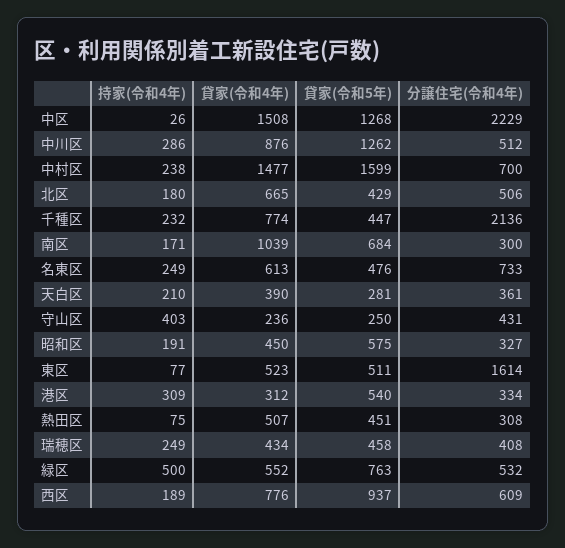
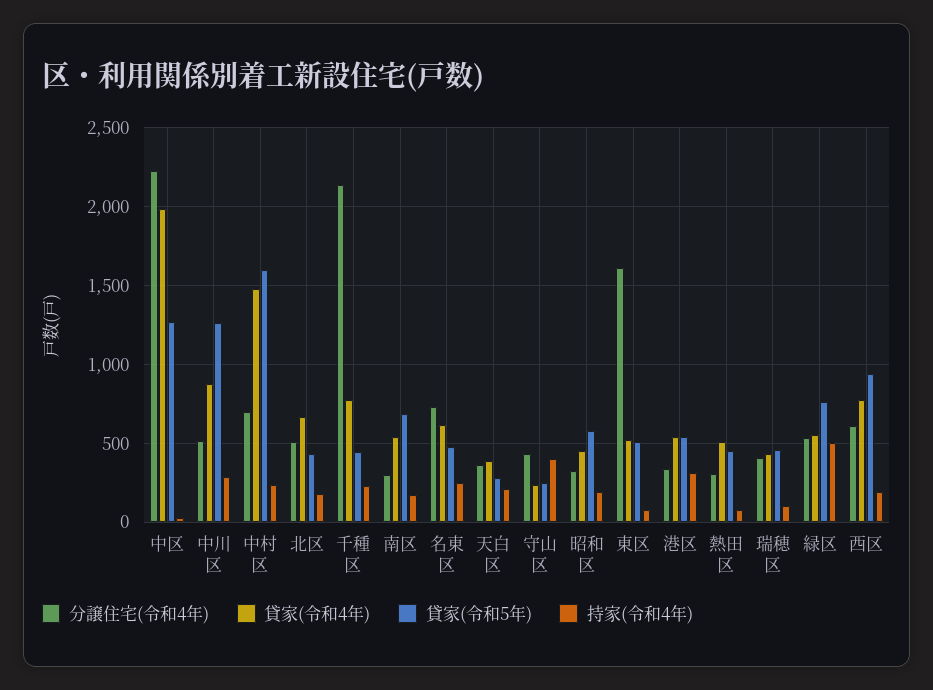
  {
    "持家(令和4年)": {
      "中区": 26,
      "中川区": 286,
      "中村区": 238,
      "北区": 180,
      "千種区": 232,
      "南区": 171,
      "名東区": 249,
      "天白区": 210,
      "守山区": 403,
      "昭和区": 191,
      "東区": 77,
      "港区": 309,
      "熱田区": 75,
-     "瑞穂区": 249,
+     "瑞穂区": 100,
      "緑区": 500,
      "西区": 189
    },
    "貸家(令和4年)": {
-     "中区": 1508,
+     "中区": 2000,
      "中川区": 876,
      "中村区": 1477,
      "北区": 665,
      "千種区": 774,
-     "南区": 1039,
+     "南区": 550,
      "名東区": 613,
      "天白区": 390,
      "守山区": 236,
      "昭和区": 450,
      "東区": 523,
-     "港区": 312,
+     "港区": 550,
      "熱田区": 507,
      "瑞穂区": 434,
      "緑区": 552,
      "西区": 776
    },
    "貸家(令和5年)": {
      "中区": 1268,
      "中川区": 1262,
      "中村区": 1599,
      "北区": 429,
      "千種区": 447,
      "南区": 684,
      "名東区": 476,
      "天白区": 281,
      "守山区": 250,
      "昭和区": 575,
      "東区": 511,
      "港区": 540,
      "熱田区": 451,
      "瑞穂区": 458,
      "緑区": 763,
      "西区": 937
    },
    "分譲住宅(令和4年)": {
      "中区": 2229,
      "中川区": 512,
      "中村区": 700,
      "北区": 506,
      "千種区": 2136,
      "南区": 300,
      "名東区": 733,
      "天白区": 361,
      "守山区": 431,
      "昭和区": 327,
      "東区": 1614,
      "港区": 334,
      "熱田区": 308,
      "瑞穂区": 408,
      "緑区": 532,
      "西区": 609
    }
  }

